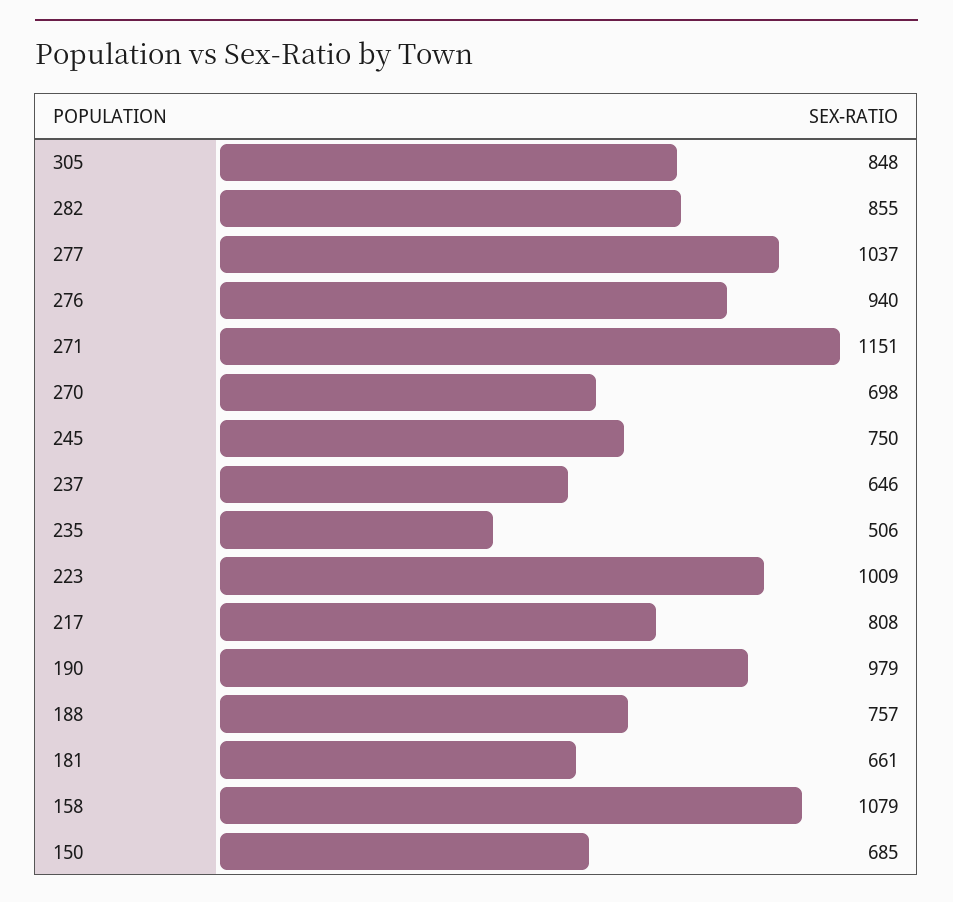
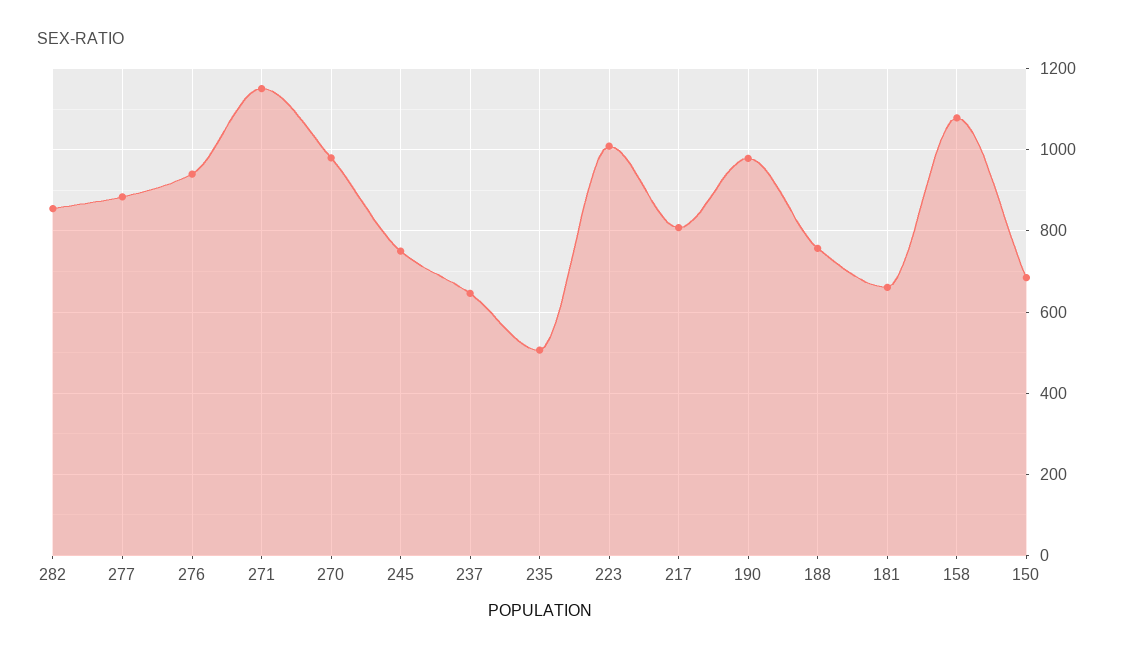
  {
-   "305": 848,
    "282": 855,
-   "277": 1037,
+   "277": 880,
    "276": 940,
    "271": 1151,
-   "270": 698,
+   "270": 980,
    "245": 750,
    "237": 646,
    "235": 506,
    "223": 1009,
    "217": 808,
    "190": 979,
    "188": 757,
    "181": 661,
    "158": 1079,
    "150": 685
  }

